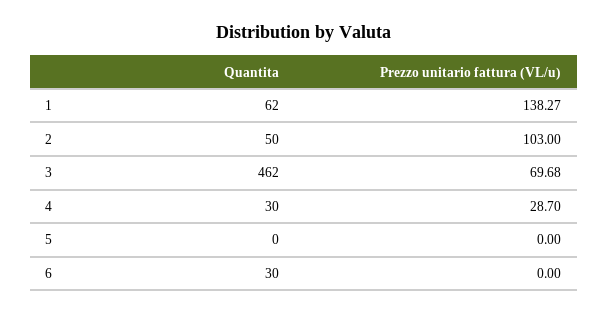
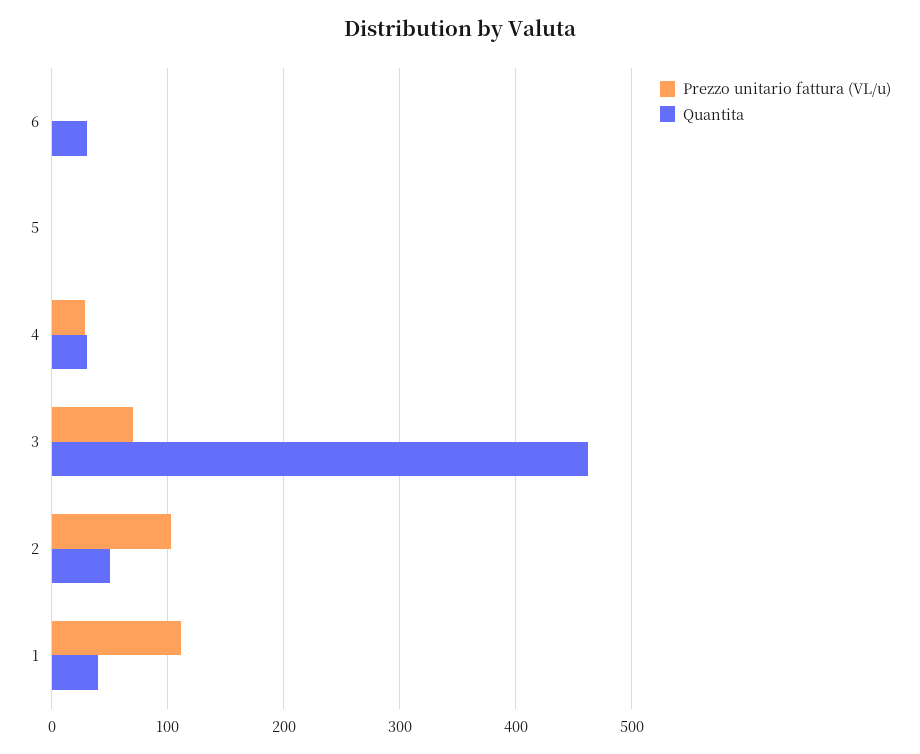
  {
    "Quantita": {
-     "1": 62,
+     "1": 40,
      "2": 50,
      "3": 462,
      "4": 30,
      "5": 0,
      "6": 30
    },
    "Prezzo unitario fattura (VL/u)": {
-     "1": 138.27,
+     "1": 110,
      "2": 103,
      "3": 69.68,
      "4": 28.7,
      "5": 0,
      "6": 0
    }
  }

